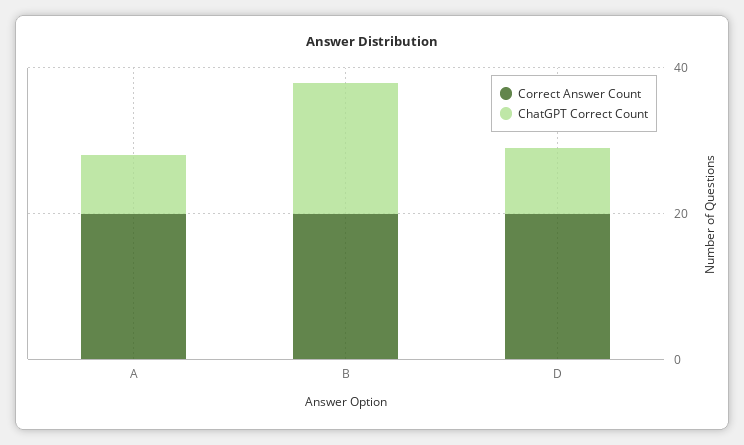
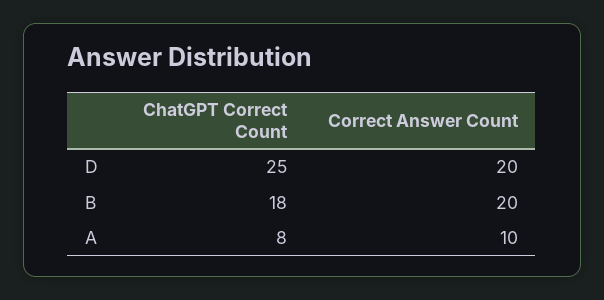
  {
    "Correct Answer Count": {
-     "A": 20,
+     "A": 10,
      "B": 20,
      "D": 20
    },
    "ChatGPT Correct Count": {
      "A": 8,
      "B": 18,
-     "D": 10
+     "D": 25
    }
  }

